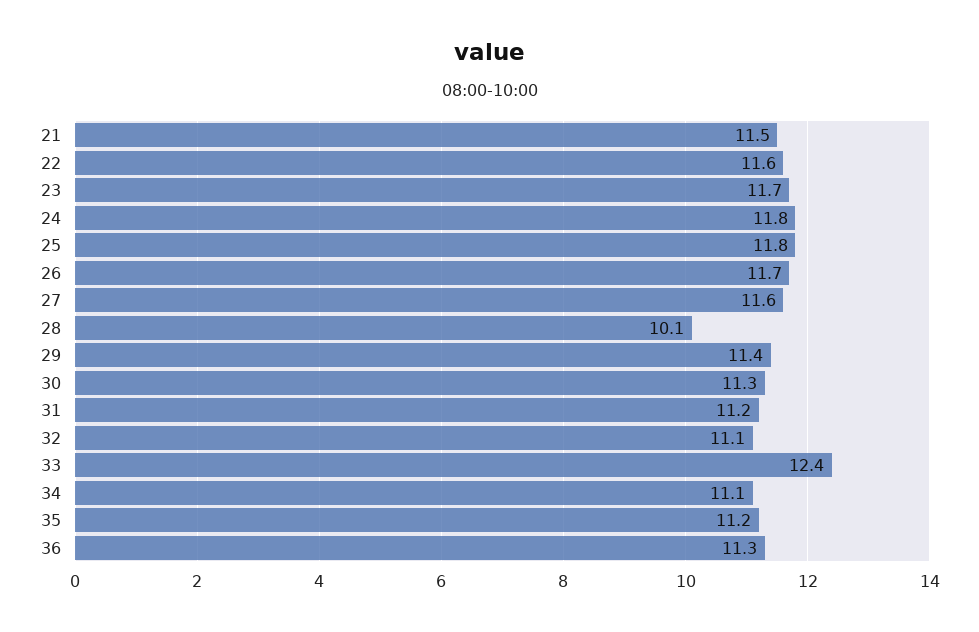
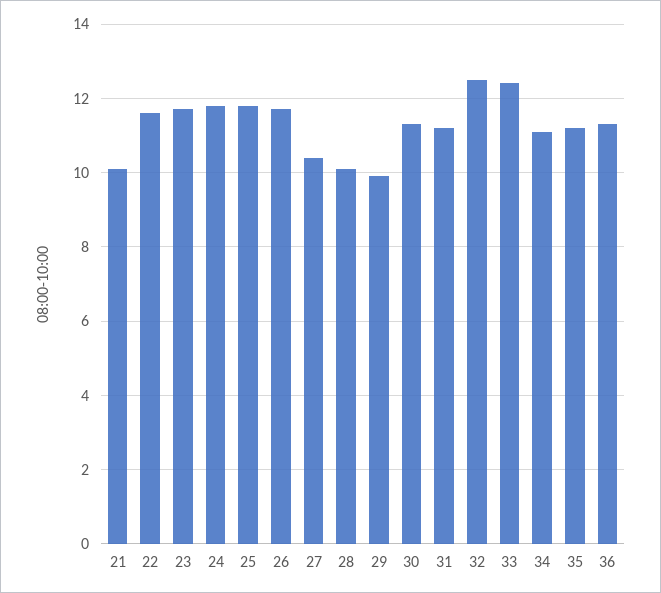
  {
-   "21": 11.5,
+   "21": 10,
    "22": 11.6,
    "23": 11.7,
    "24": 11.8,
    "25": 11.8,
    "26": 11.7,
-   "27": 11.6,
+   "27": 10.5,
    "28": 10.1,
-   "29": 11.4,
+   "29": 10,
    "30": 11.3,
    "31": 11.2,
-   "32": 11.1,
+   "32": 12.5,
    "33": 12.4,
    "34": 11.1,
    "35": 11.2,
    "36": 11.3
  }

